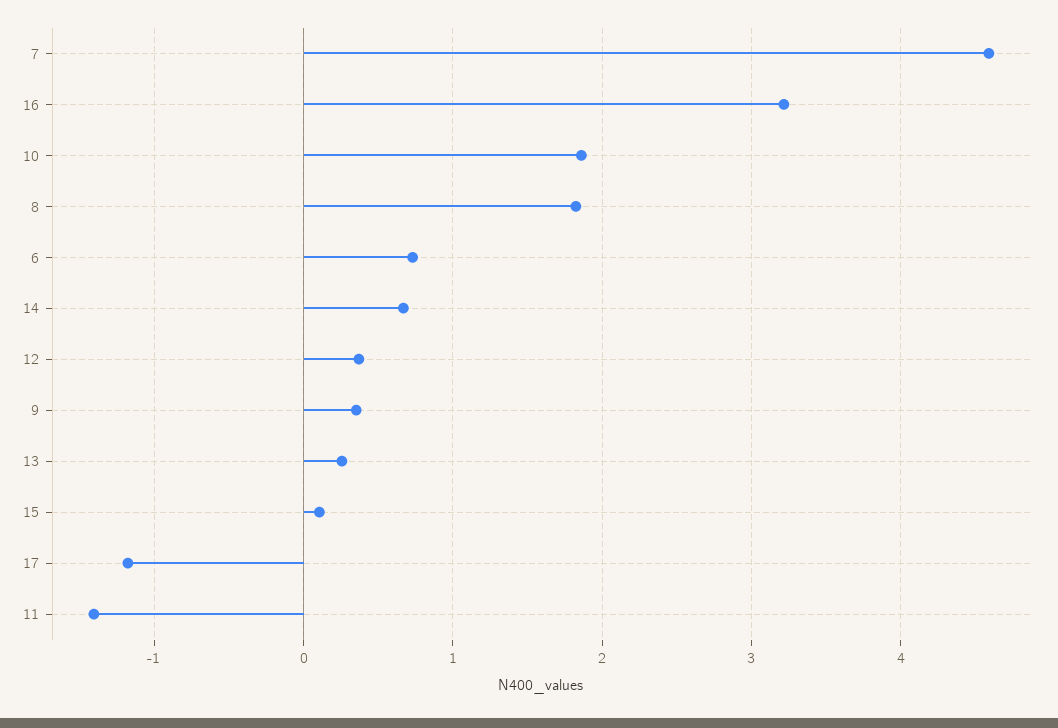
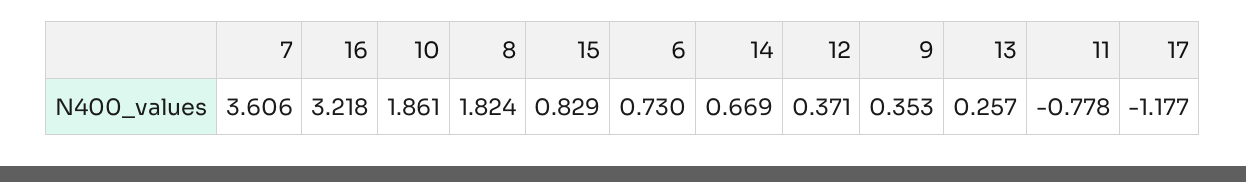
  {
-   "7": 4.6,
+   "7": 3.606,
    "16": 3.218,
    "10": 1.861,
    "8": 1.824,
    "6": 0.73,
    "14": 0.669,
    "12": 0.371,
    "9": 0.353,
    "13": 0.257,
-   "15": 0.1,
+   "15": 0.829,
    "17": -1.177,
-   "11": -1.4
+   "11": -0.778
  }

